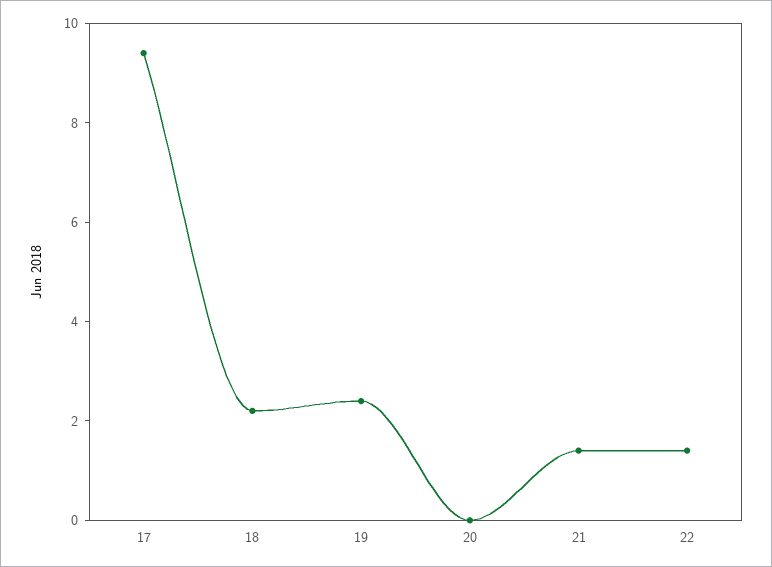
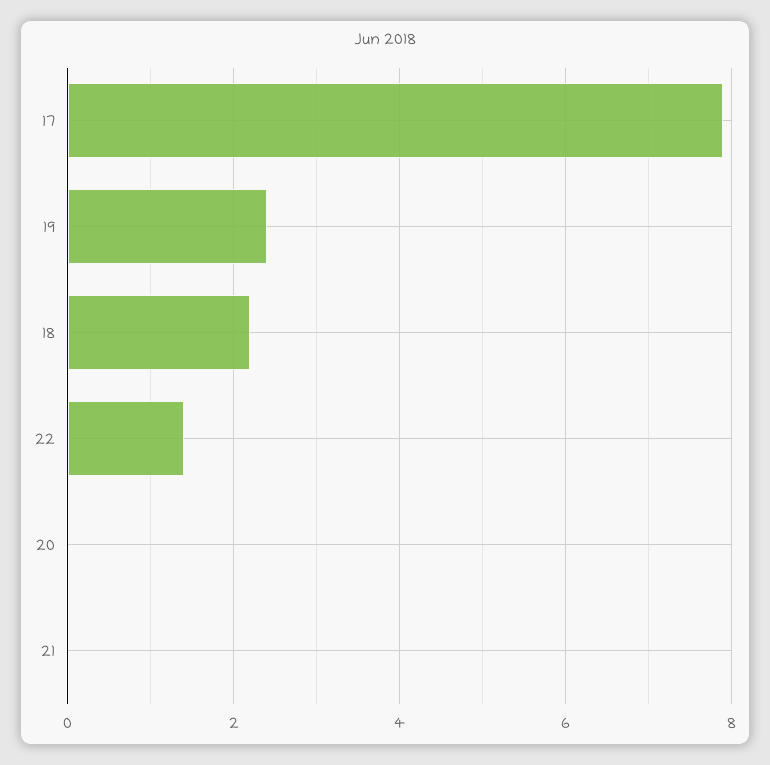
  {
-   "17": 9.5,
+   "17": 8,
    "18": 2,
    "19": 2.5,
    "20": 0,
-   "21": 1.5,
+   "21": 0,
    "22": 1.5
  }

